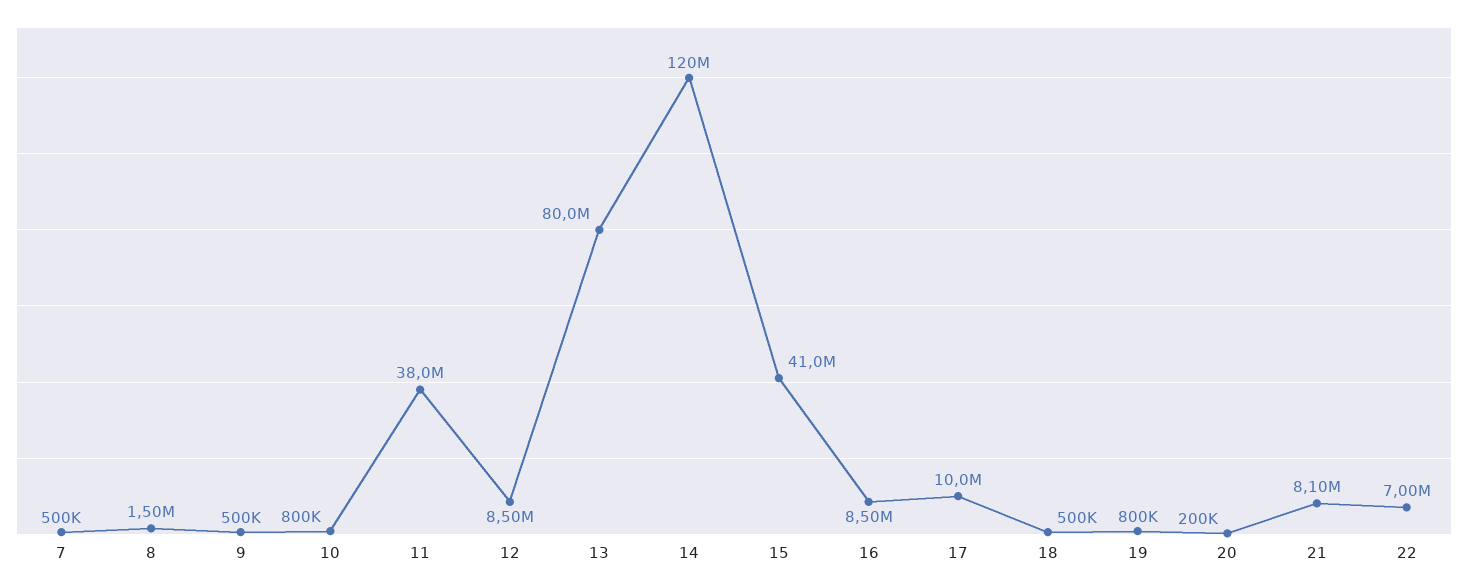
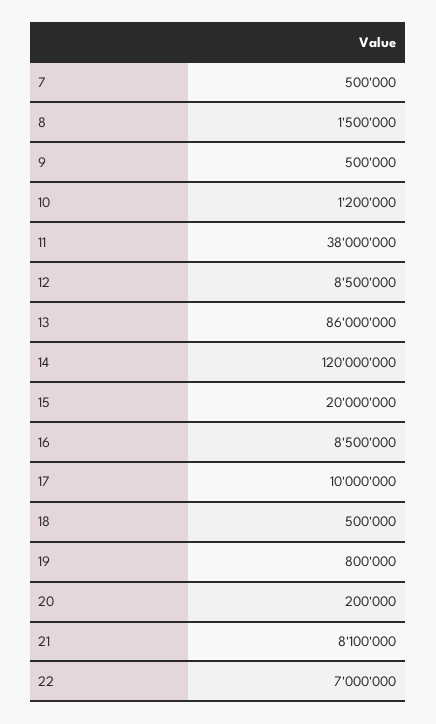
  {
    "7": 500000,
    "8": 1500000,
    "9": 500000,
-   "10": 800000,
+   "10": 1200000,
    "11": 38000000,
    "12": 8500000,
-   "13": 80000000,
+   "13": 86000000,
    "14": 120000000,
-   "15": 41000000,
+   "15": 20000000,
    "16": 8500000,
    "17": 10000000,
    "18": 500000,
    "19": 800000,
    "20": 200000,
    "21": 8100000,
    "22": 7000000
  }

